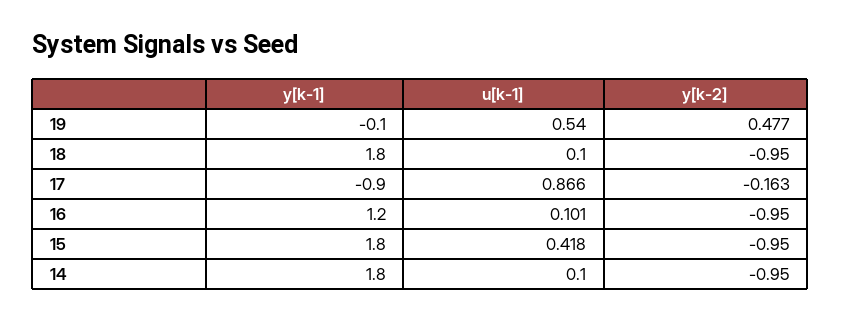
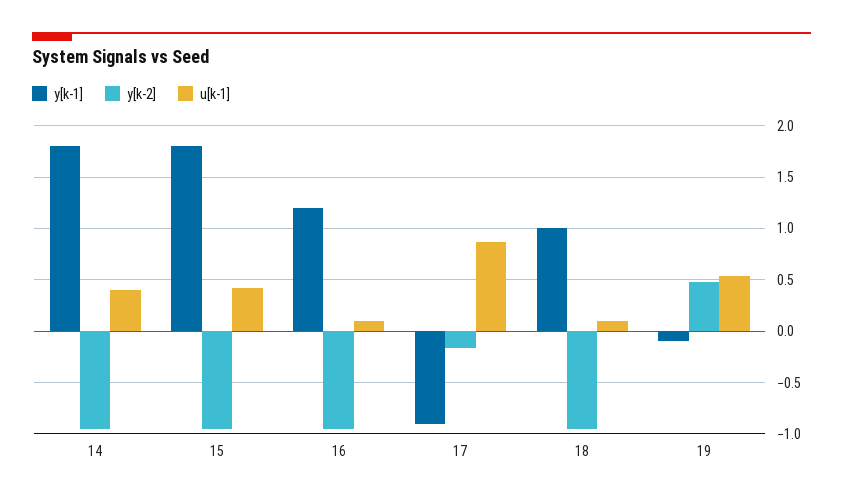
  {
    "y[k-1]": {
      "19": -0.1,
-     "18": 1.8,
+     "18": 1,
      "17": -0.9,
      "16": 1.2,
      "15": 1.8,
      "14": 1.8
    },
    "u[k-1]": {
      "19": 0.54,
      "18": 0.1,
      "17": 0.866,
      "16": 0.101,
      "15": 0.418,
-     "14": 0.1
+     "14": 0.4
    },
    "y[k-2]": {
      "19": 0.477,
      "18": -0.95,
      "17": -0.163,
      "16": -0.95,
      "15": -0.95,
      "14": -0.95
    }
  }

